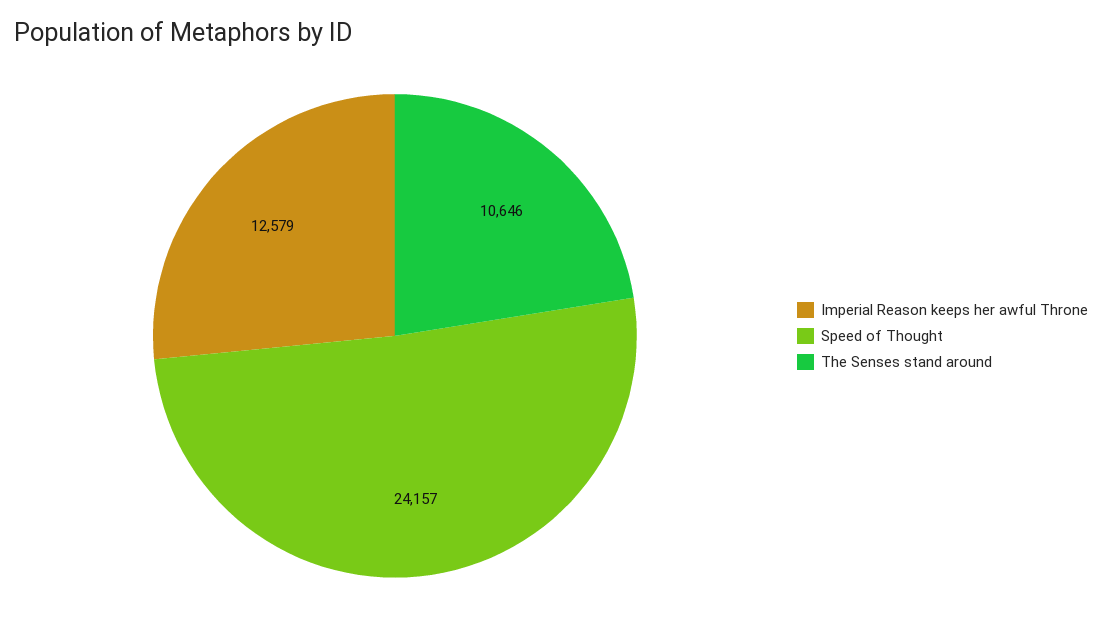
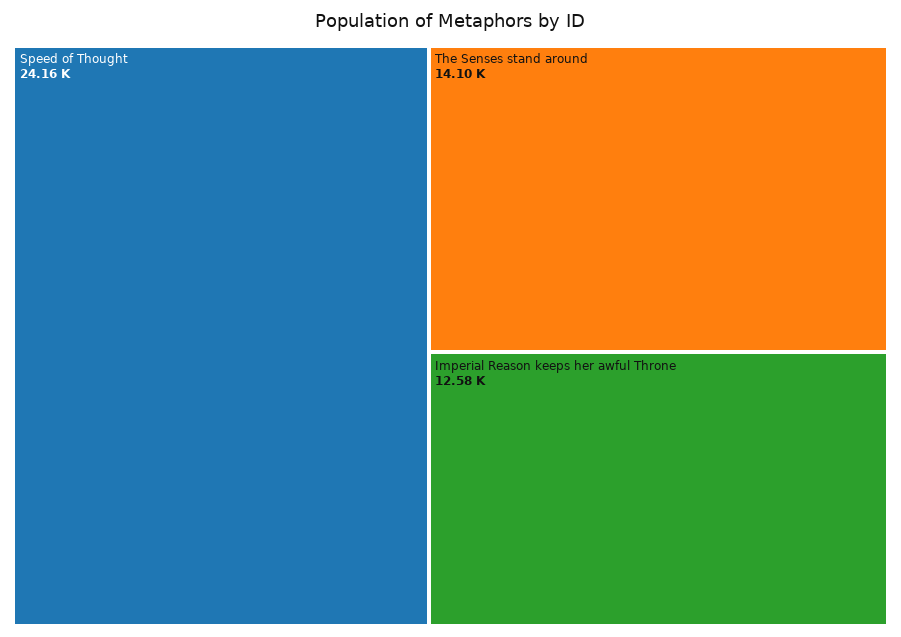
  {
    "Imperial Reason keeps her awful Throne": 12579,
    "Speed of Thought": 24157,
-   "The Senses stand around": 10646
+   "The Senses stand around": 14100
  }

